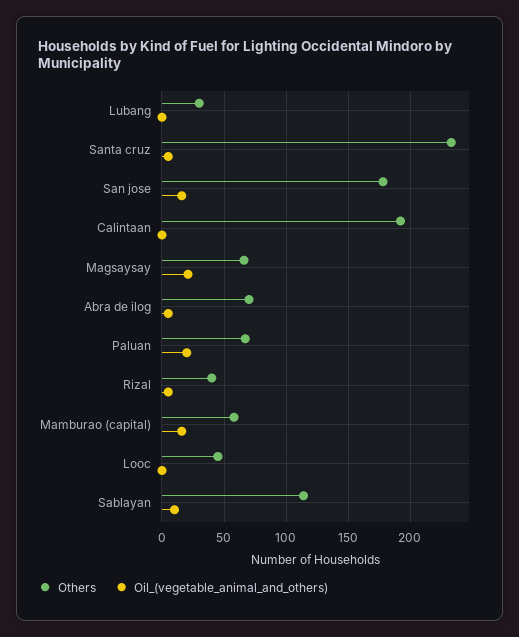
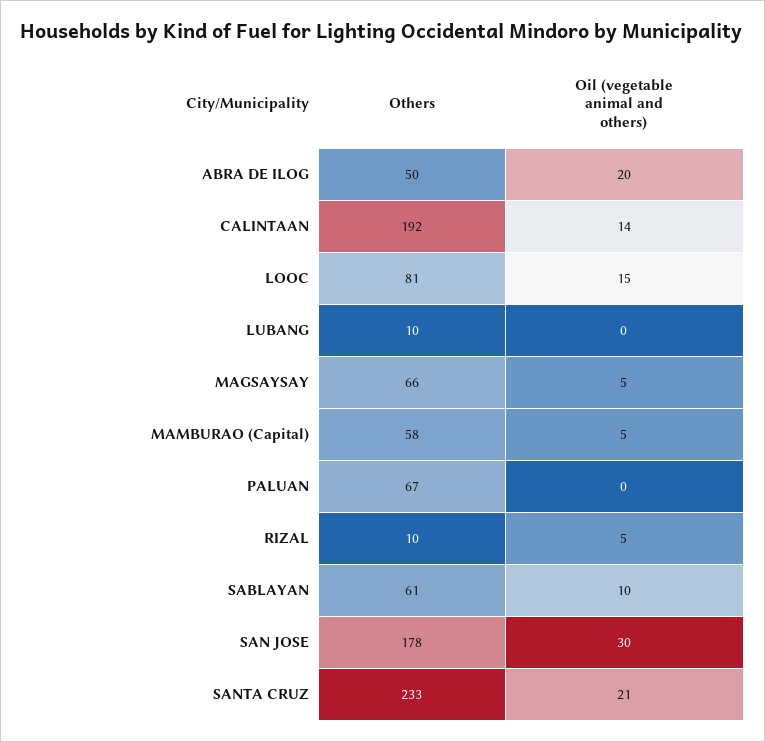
  {
    "Others": {
-     "Lubang": 30,
+     "Lubang": 10,
      "Santa cruz": 233,
      "San jose": 178,
      "Calintaan": 192,
      "Magsaysay": 66,
-     "Abra de ilog": 70,
+     "Abra de ilog": 50,
      "Paluan": 67,
-     "Rizal": 40,
+     "Rizal": 10,
      "Mamburao (capital)": 58,
-     "Looc": 45,
+     "Looc": 81,
-     "Sablayan": 115
+     "Sablayan": 61
    },
    "Oil_(vegetable_animal_and_others)": {
      "Lubang": 0,
-     "Santa cruz": 5,
+     "Santa cruz": 21,
-     "San jose": 15,
+     "San jose": 30,
-     "Calintaan": 0,
+     "Calintaan": 14,
-     "Magsaysay": 20,
+     "Magsaysay": 5,
-     "Abra de ilog": 5,
+     "Abra de ilog": 20,
-     "Paluan": 20,
+     "Paluan": 0,
      "Rizal": 5,
-     "Mamburao (capital)": 15,
+     "Mamburao (capital)": 5,
-     "Looc": 0,
+     "Looc": 15,
      "Sablayan": 10
    }
  }

